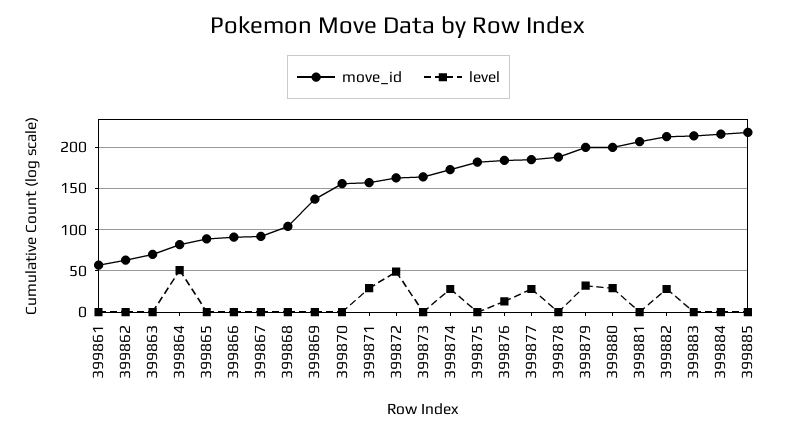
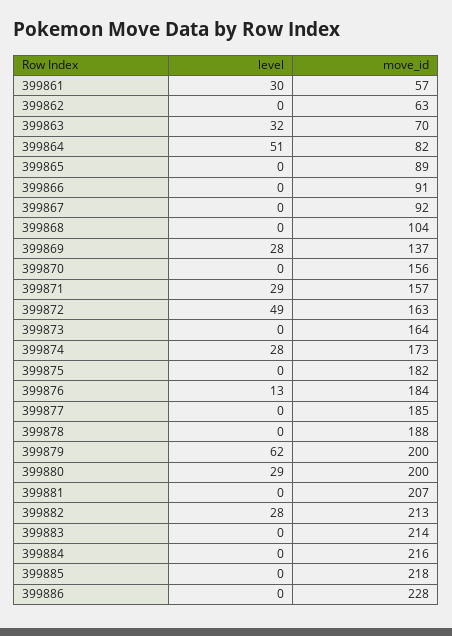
  {
    "move_id": {
      "399861": 57,
      "399862": 63,
      "399863": 70,
      "399864": 82,
      "399865": 89,
      "399866": 91,
      "399867": 92,
      "399868": 104,
      "399869": 137,
      "399870": 156,
      "399871": 157,
      "399872": 163,
      "399873": 164,
      "399874": 173,
      "399875": 182,
      "399876": 184,
      "399877": 185,
      "399878": 188,
      "399879": 200,
      "399880": 200,
      "399881": 207,
      "399882": 213,
      "399883": 214,
      "399884": 216,
-     "399885": 218
+     "399885": 218,
+     "399886": 228
    },
    "level": {
-     "399861": 0,
+     "399861": 30,
      "399862": 0,
-     "399863": 0,
+     "399863": 32,
      "399864": 51,
      "399865": 0,
      "399866": 0,
      "399867": 0,
      "399868": 0,
-     "399869": 0,
+     "399869": 28,
      "399870": 0,
      "399871": 29,
      "399872": 49,
      "399873": 0,
      "399874": 28,
      "399875": 0,
      "399876": 13,
-     "399877": 30,
+     "399877": 0,
      "399878": 0,
-     "399879": 30,
+     "399879": 62,
      "399880": 29,
      "399881": 0,
      "399882": 28,
      "399883": 0,
      "399884": 0,
-     "399885": 0
+     "399885": 0,
+     "399886": 0
    }
  }

